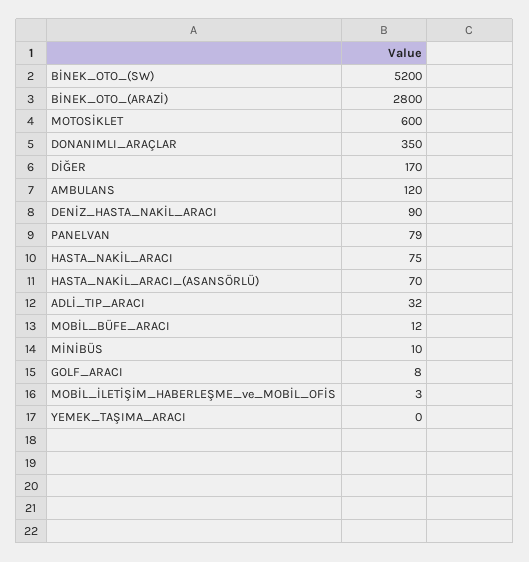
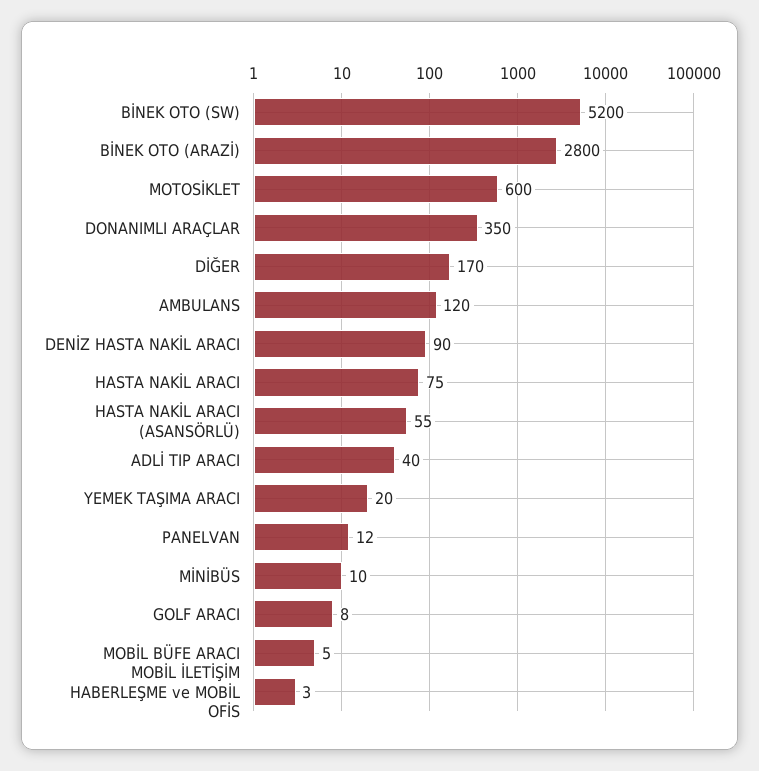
  {
    "BİNEK_OTO_(SW)": 5200,
    "BİNEK_OTO_(ARAZİ)": 2800,
    "MOTOSİKLET": 600,
    "DONANIMLI_ARAÇLAR": 350,
    "DİĞER": 170,
    "AMBULANS": 120,
    "DENİZ_HASTA_NAKİL_ARACI": 90,
-   "PANELVAN": 79,
+   "PANELVAN": 12,
    "HASTA_NAKİL_ARACI": 75,
-   "HASTA_NAKİL_ARACI_(ASANSÖRLÜ)": 70,
+   "HASTA_NAKİL_ARACI_(ASANSÖRLÜ)": 55,
-   "ADLİ_TIP_ARACI": 32,
+   "ADLİ_TIP_ARACI": 40,
-   "MOBİL_BÜFE_ARACI": 12,
+   "MOBİL_BÜFE_ARACI": 5,
    "MİNİBÜS": 10,
    "GOLF_ARACI": 8,
    "MOBİL_İLETİŞİM_HABERLEŞME_ve_MOBİL_OFİS": 3,
-   "YEMEK_TAŞIMA_ARACI": 0
+   "YEMEK_TAŞIMA_ARACI": 20
  }

